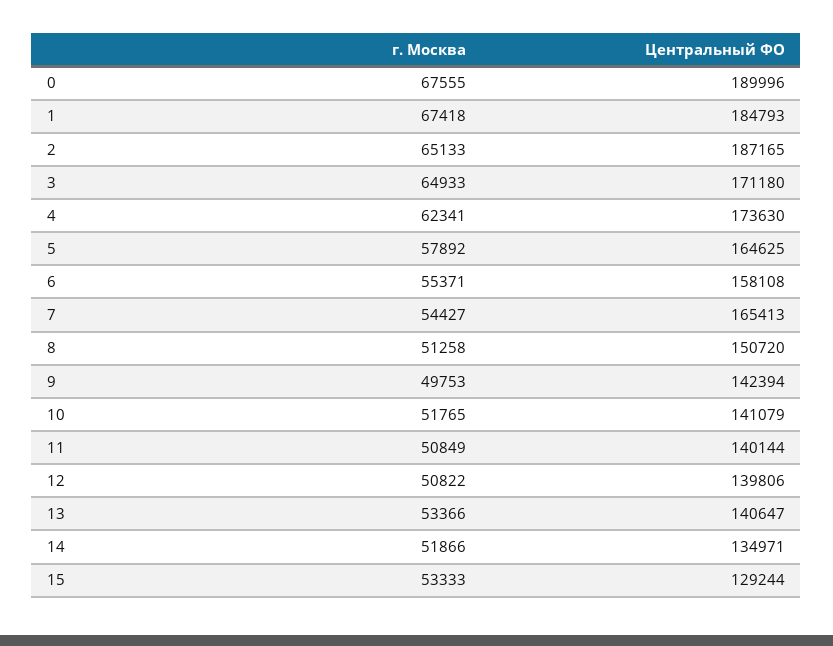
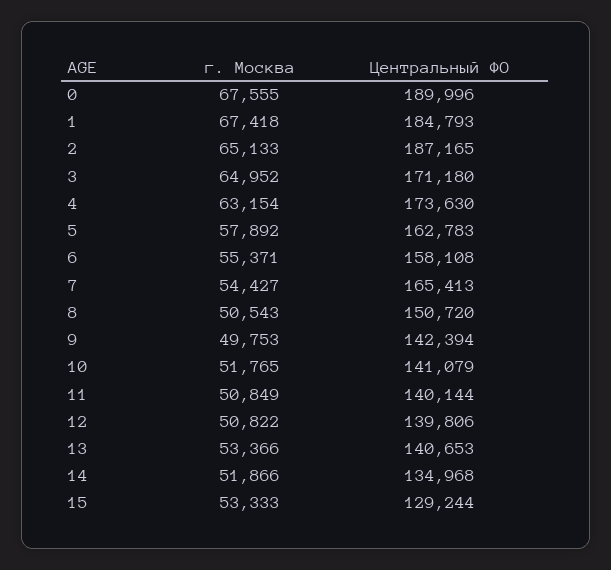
  {
    "г. Москва": {
      "0": 67555,
      "1": 67418,
      "2": 65133,
-     "3": 64933,
+     "3": 64952,
-     "4": 62341,
+     "4": 63154,
      "5": 57892,
      "6": 55371,
      "7": 54427,
-     "8": 51258,
+     "8": 50543,
      "9": 49753,
      "10": 51765,
      "11": 50849,
      "12": 50822,
      "13": 53366,
      "14": 51866,
      "15": 53333
    },
    "Центральный ФО": {
      "0": 189996,
      "1": 184793,
      "2": 187165,
      "3": 171180,
      "4": 173630,
-     "5": 164625,
+     "5": 162783,
      "6": 158108,
      "7": 165413,
      "8": 150720,
      "9": 142394,
      "10": 141079,
      "11": 140144,
      "12": 139806,
-     "13": 140647,
+     "13": 140653,
-     "14": 134971,
+     "14": 134968,
      "15": 129244
    }
  }

